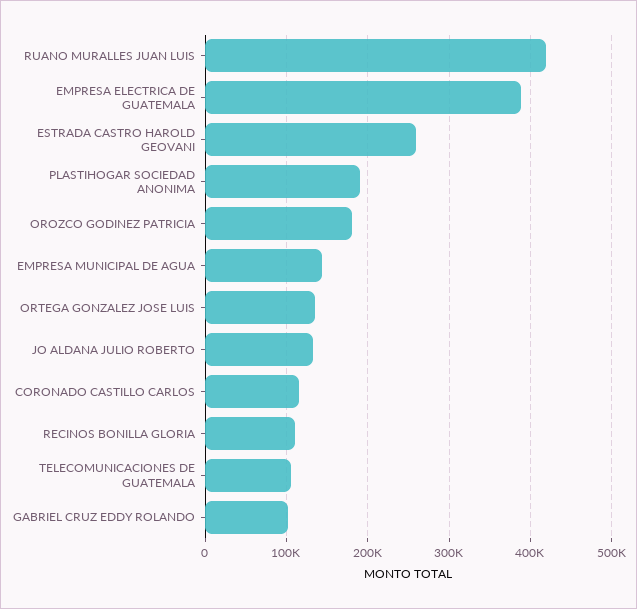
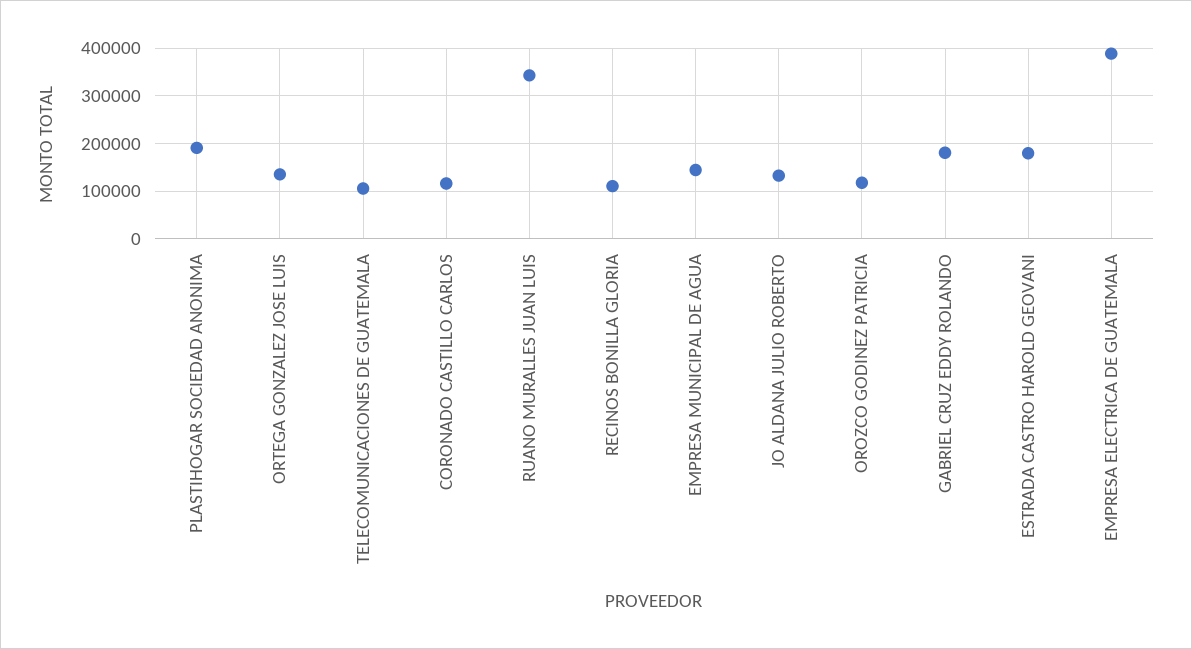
  {
-   "RUANO MURALLES JUAN LUIS": 420000,
+   "RUANO MURALLES JUAN LUIS": 340000,
    "EMPRESA ELECTRICA DE GUATEMALA": 390000,
-   "ESTRADA CASTRO HAROLD GEOVANI": 260000,
+   "ESTRADA CASTRO HAROLD GEOVANI": 180000,
    "PLASTIHOGAR SOCIEDAD ANONIMA": 190000,
-   "OROZCO GODINEZ PATRICIA": 180000,
+   "OROZCO GODINEZ PATRICIA": 120000,
    "EMPRESA MUNICIPAL DE AGUA": 140000,
    "ORTEGA GONZALEZ JOSE LUIS": 140000,
    "JO ALDANA JULIO ROBERTO": 130000,
    "CORONADO CASTILLO CARLOS": 120000,
    "RECINOS BONILLA GLORIA": 110000,
    "TELECOMUNICACIONES DE GUATEMALA": 110000,
-   "GABRIEL CRUZ EDDY ROLANDO": 100000
+   "GABRIEL CRUZ EDDY ROLANDO": 180000
  }

